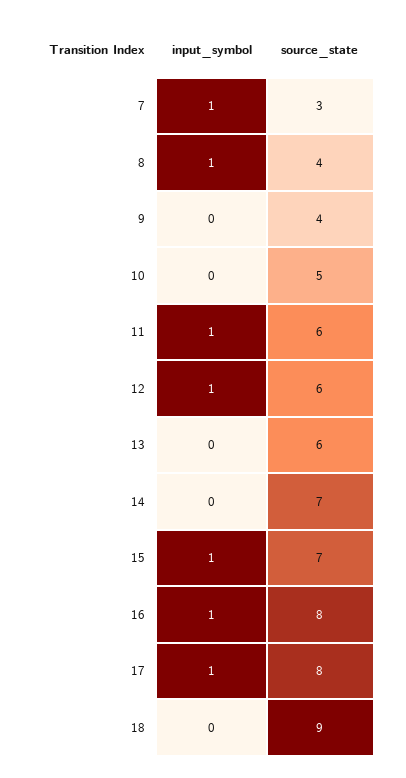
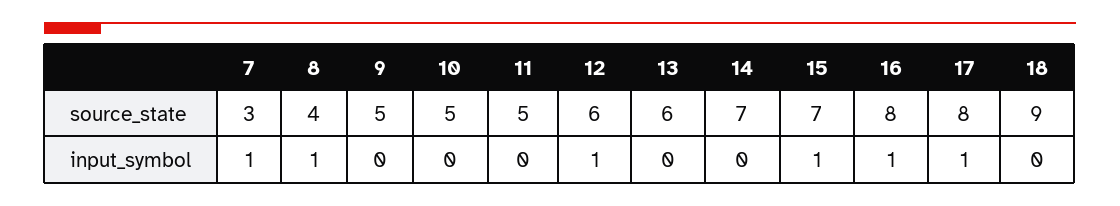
  {
    "input_symbol": {
      "7": 1,
      "8": 1,
      "9": 0,
      "10": 0,
-     "11": 1,
+     "11": 0,
      "12": 1,
      "13": 0,
      "14": 0,
      "15": 1,
      "16": 1,
      "17": 1,
      "18": 0
    },
    "source_state": {
      "7": 3,
      "8": 4,
-     "9": 4,
+     "9": 5,
      "10": 5,
-     "11": 6,
+     "11": 5,
      "12": 6,
      "13": 6,
      "14": 7,
      "15": 7,
      "16": 8,
      "17": 8,
      "18": 9
    }
  }

